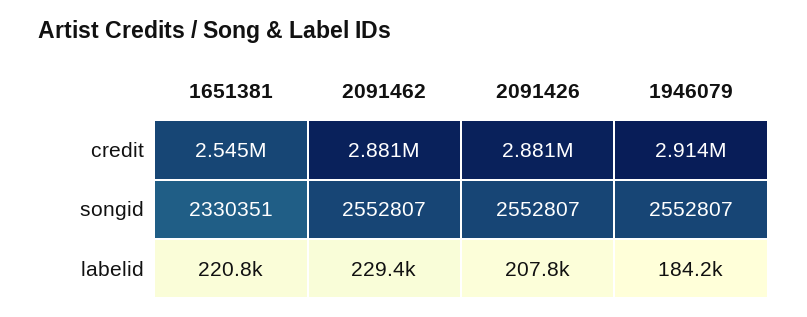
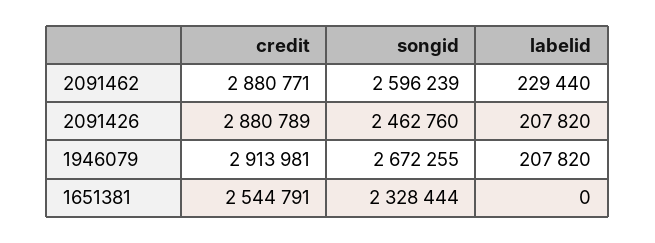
  {
    "1651381": {
      "credit": 2544791,
-     "songid": 2330351,
+     "songid": 2328444,
-     "labelid": 220800
+     "labelid": 0
    },
    "2091462": {
      "credit": 2880771,
-     "songid": 2552807,
+     "songid": 2596239,
      "labelid": 229440
    },
    "2091426": {
      "credit": 2880789,
-     "songid": 2552807,
+     "songid": 2462760,
      "labelid": 207820
    },
    "1946079": {
      "credit": 2913981,
-     "songid": 2552807,
+     "songid": 2672255,
-     "labelid": 184200
+     "labelid": 207820
    }
  }

